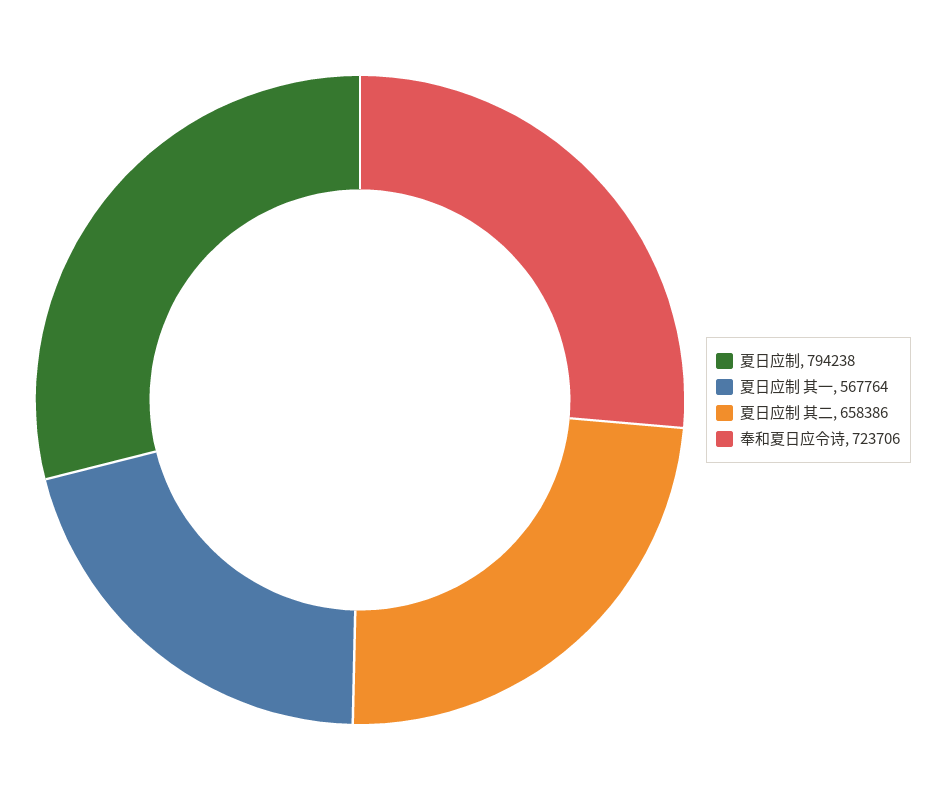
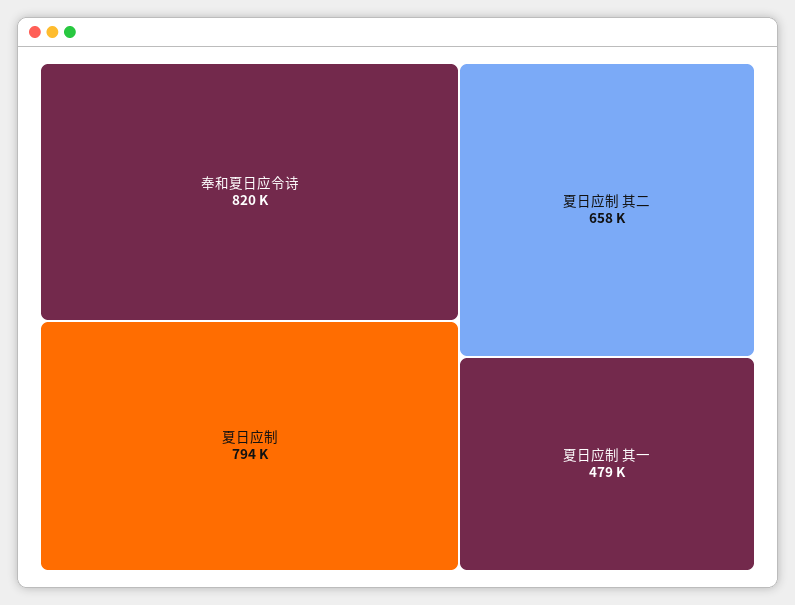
  {
    "夏日应制": 794238,
-   "夏日应制 其一": 567764,
+   "夏日应制 其一": 479000,
    "夏日应制 其二": 658386,
-   "奉和夏日应令诗": 723706
+   "奉和夏日应令诗": 820000
  }

